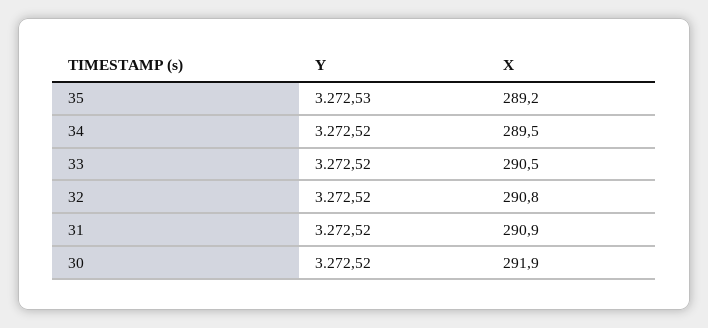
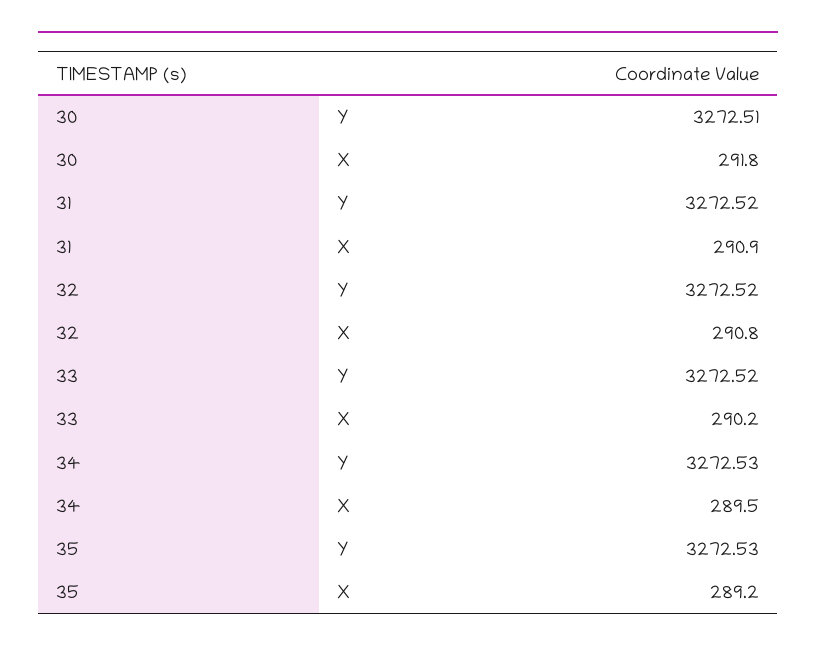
  {
    "Y": {
      "35": 3272.53,
-     "34": 3272.52,
+     "34": 3272.53,
      "33": 3272.52,
      "32": 3272.52,
      "31": 3272.52,
-     "30": 3272.52
+     "30": 3272.51
    },
    "X": {
      "35": 289.2,
      "34": 289.5,
-     "33": 290.5,
+     "33": 290.2,
      "32": 290.8,
      "31": 290.9,
-     "30": 291.9
+     "30": 291.8
    }
  }

